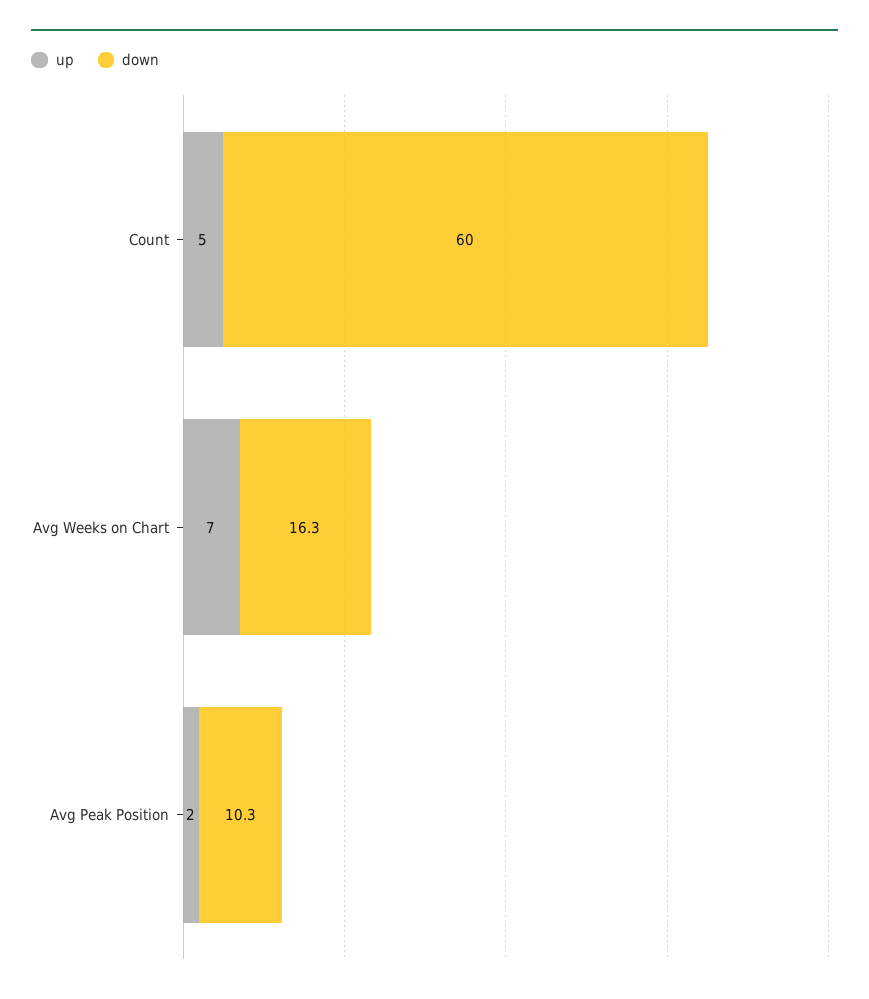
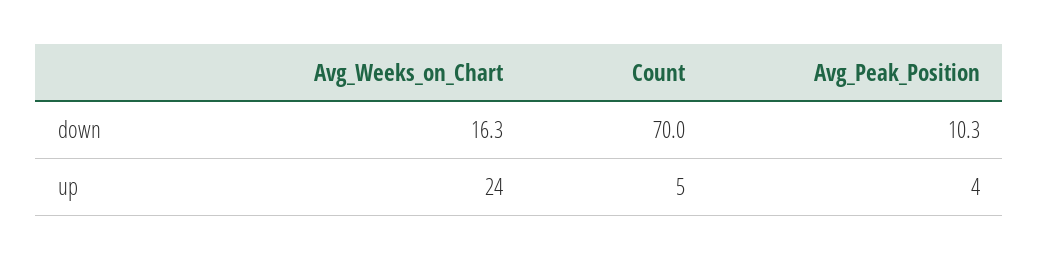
  {
    "up": {
      "Count": 5,
-     "Avg Weeks on Chart": 7,
+     "Avg Weeks on Chart": 24,
-     "Avg Peak Position": 2
+     "Avg Peak Position": 4
    },
    "down": {
-     "Count": 60,
+     "Count": 70,
      "Avg Weeks on Chart": 16.3,
      "Avg Peak Position": 10.3
    }
  }

